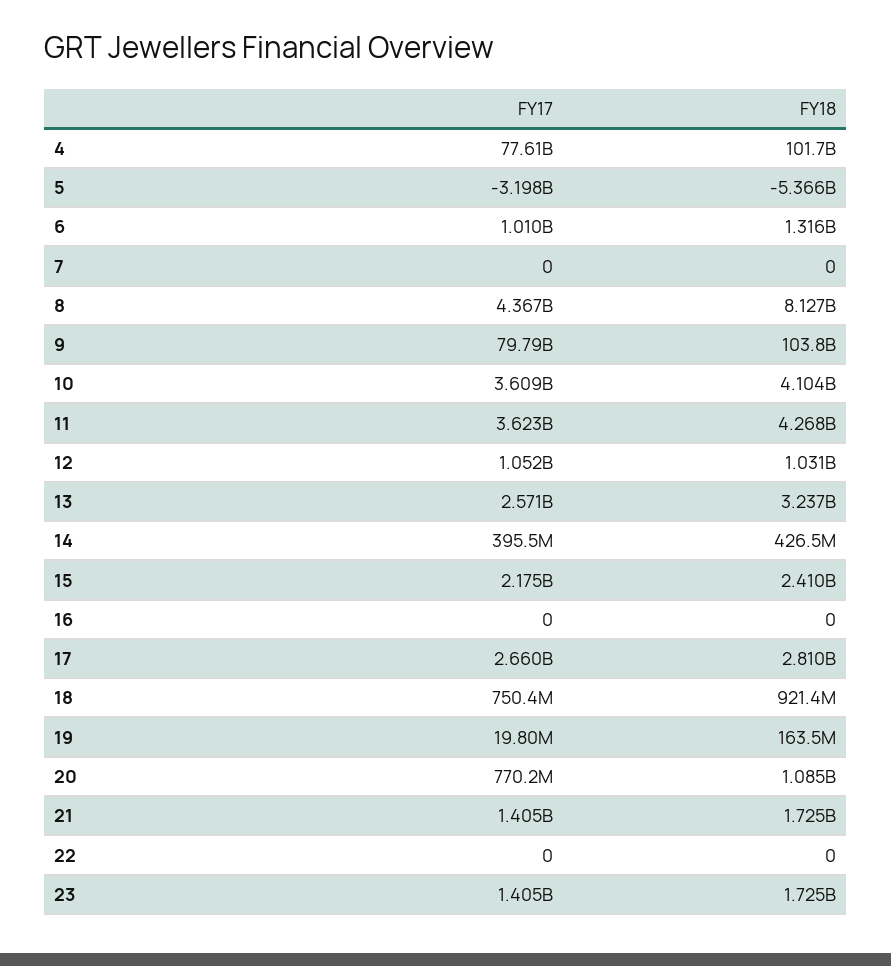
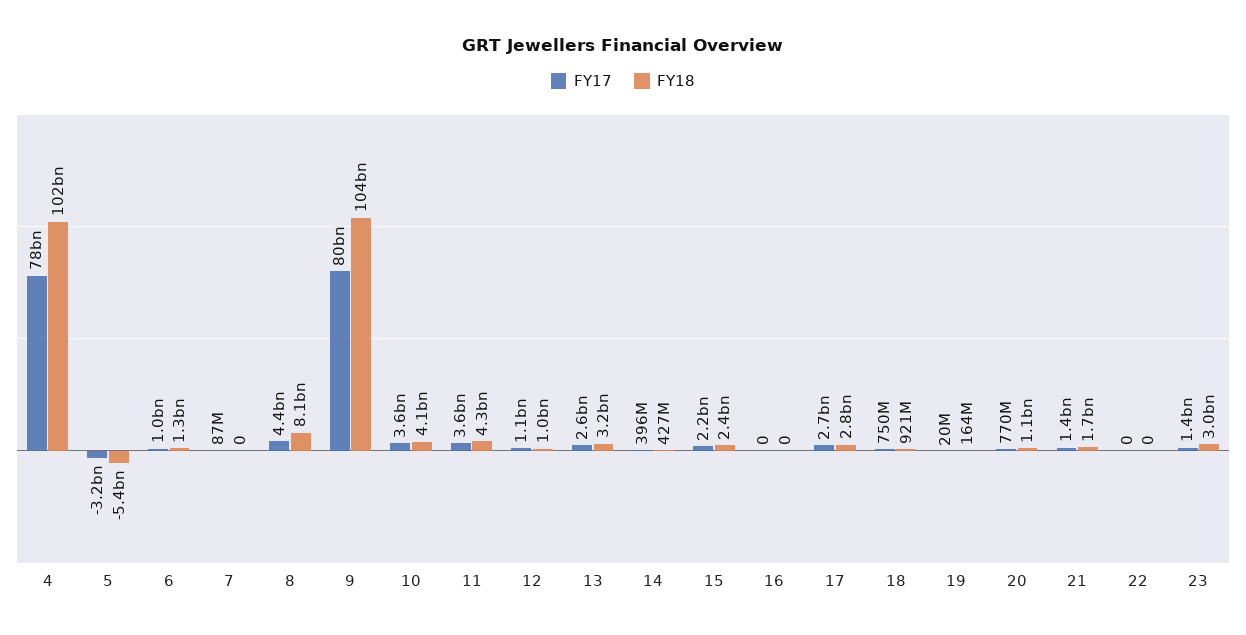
  {
    "FY17": {
      "4": 77610000000,
      "5": -3198000000,
      "6": 1010000000,
-     "7": 0,
+     "7": 87000000,
      "8": 4367000000,
      "9": 79790000000,
      "10": 3609000000,
      "11": 3623000000,
      "12": 1052000000,
      "13": 2571000000,
      "14": 395500000,
      "15": 2175000000,
      "16": 0,
      "17": 2660000000,
      "18": 750400000,
      "19": 19800000,
      "20": 770200000,
      "21": 1405000000,
      "22": 0,
      "23": 1405000000
    },
    "FY18": {
      "4": 101700000000,
      "5": -5366000000,
      "6": 1316000000,
      "7": 0,
      "8": 8127000000,
      "9": 103800000000,
      "10": 4104000000,
      "11": 4268000000,
      "12": 1031000000,
      "13": 3237000000,
      "14": 426500000,
      "15": 2410000000,
      "16": 0,
      "17": 2810000000,
      "18": 921400000,
      "19": 163500000,
      "20": 1085000000,
      "21": 1725000000,
      "22": 0,
-     "23": 1725000000
+     "23": 3000000000
    }
  }

